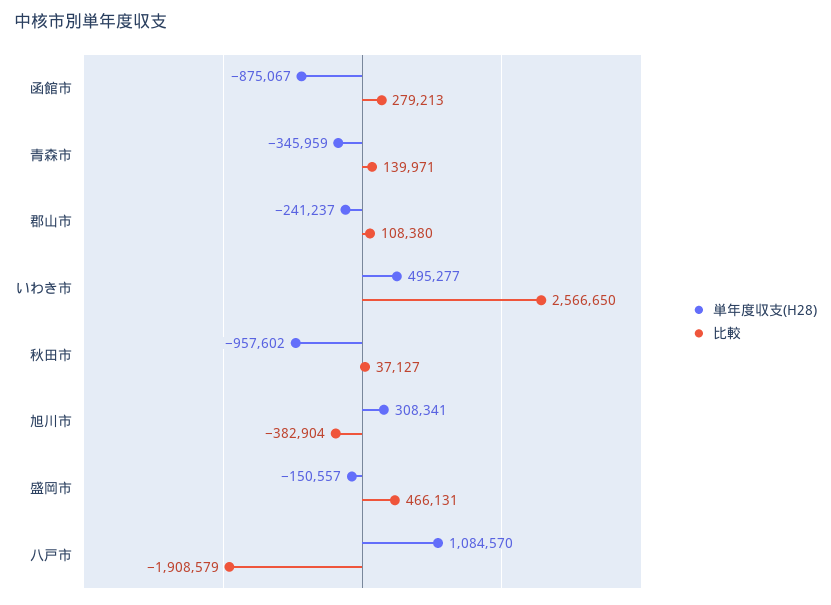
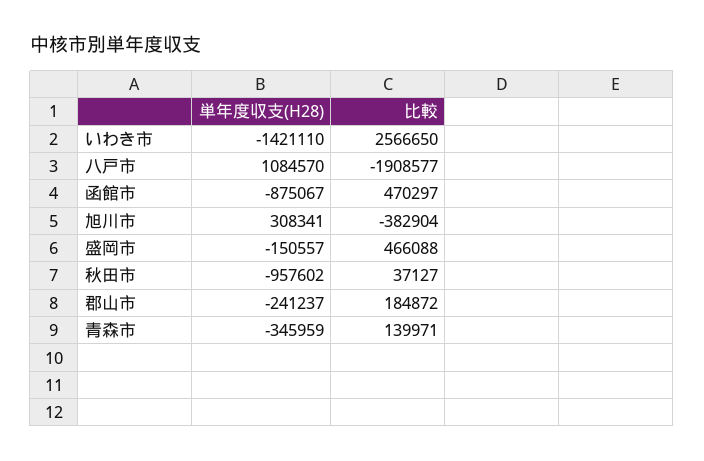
  {
    "単年度収支(H28)": {
      "函館市": -875067,
      "青森市": -345959,
      "郡山市": -241237,
-     "いわき市": 495277,
+     "いわき市": -1421110,
      "秋田市": -957602,
      "旭川市": 308341,
      "盛岡市": -150557,
      "八戸市": 1084570
    },
    "比較": {
-     "函館市": 279213,
+     "函館市": 470297,
      "青森市": 139971,
-     "郡山市": 108380,
+     "郡山市": 184872,
      "いわき市": 2566650,
      "秋田市": 37127,
      "旭川市": -382904,
-     "盛岡市": 466131,
+     "盛岡市": 466088,
-     "八戸市": -1908579
+     "八戸市": -1908577
    }
  }

